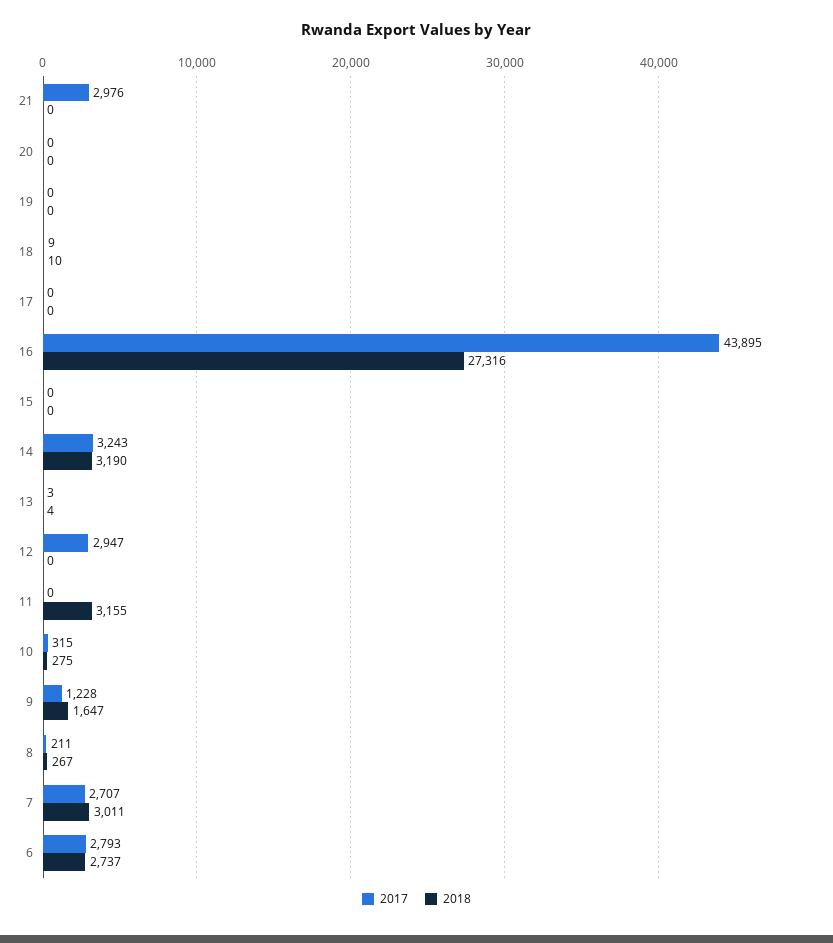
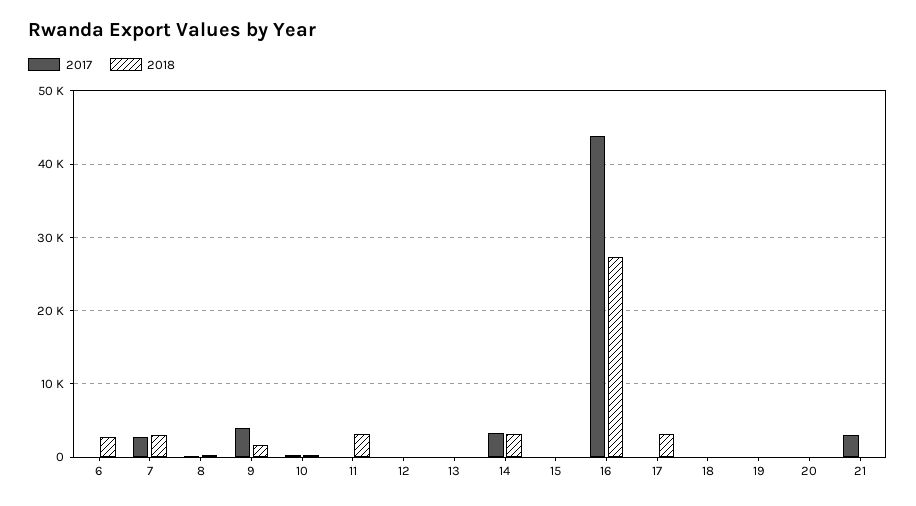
  {
    "2017": {
      "21": 2976,
      "20": 0,
      "19": 0,
      "18": 9,
      "17": 0,
      "16": 43895,
      "15": 0,
      "14": 3243,
      "13": 3,
-     "12": 2947,
+     "12": 0,
      "11": 0,
      "10": 315,
-     "9": 1228,
+     "9": 4000,
      "8": 211,
      "7": 2707,
-     "6": 2793
+     "6": 0
    },
    "2018": {
      "21": 0,
      "20": 0,
      "19": 0,
      "18": 10,
-     "17": 0,
+     "17": 3000,
      "16": 27316,
      "15": 0,
      "14": 3190,
      "13": 4,
      "12": 0,
      "11": 3155,
      "10": 275,
      "9": 1647,
      "8": 267,
      "7": 3011,
      "6": 2737
    }
  }

